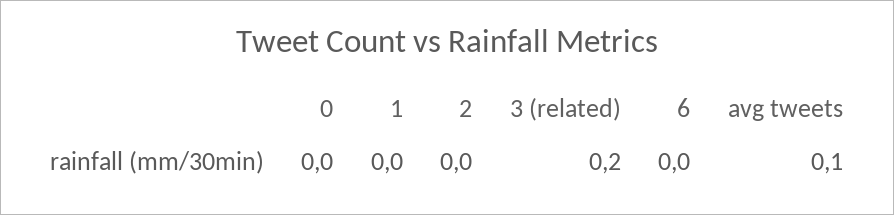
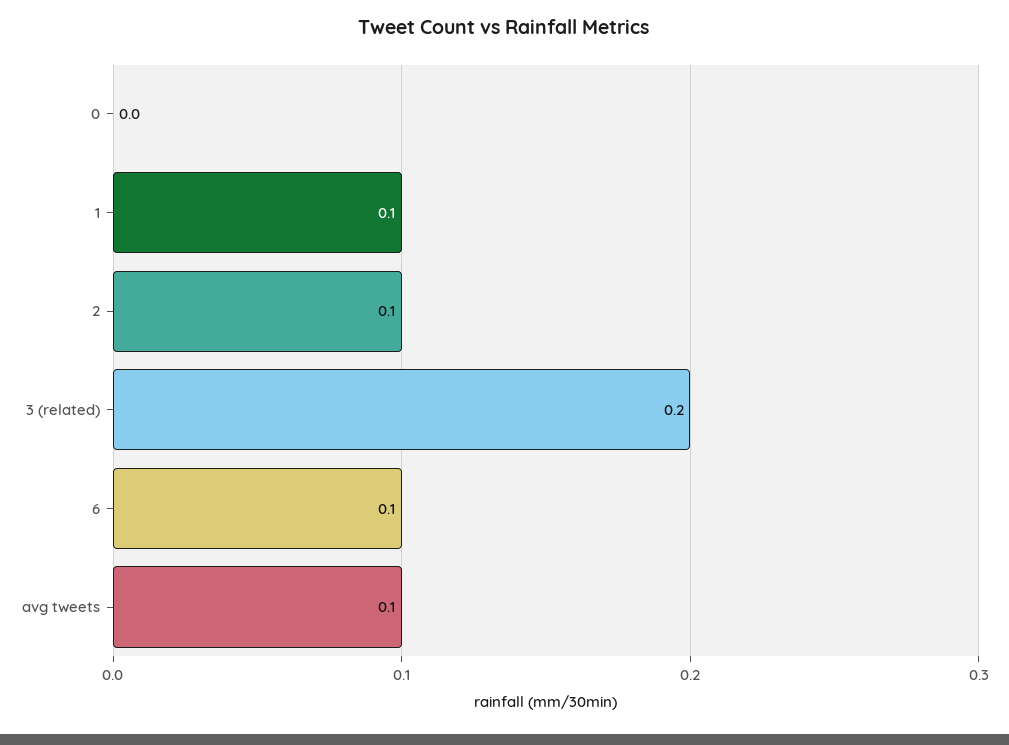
  {
    "0": 0,
-   "1": 0,
+   "1": 0.1,
-   "2": 0,
+   "2": 0.1,
    "3 (related)": 0.2,
-   "6": 0,
+   "6": 0.1,
    "avg tweets": 0.1
  }

